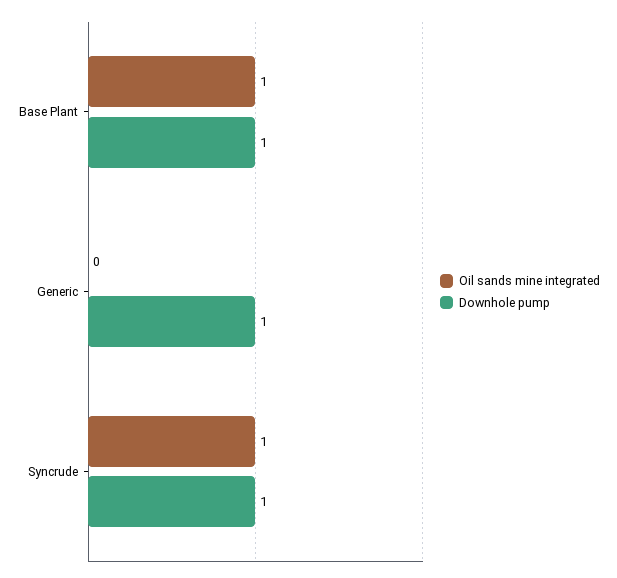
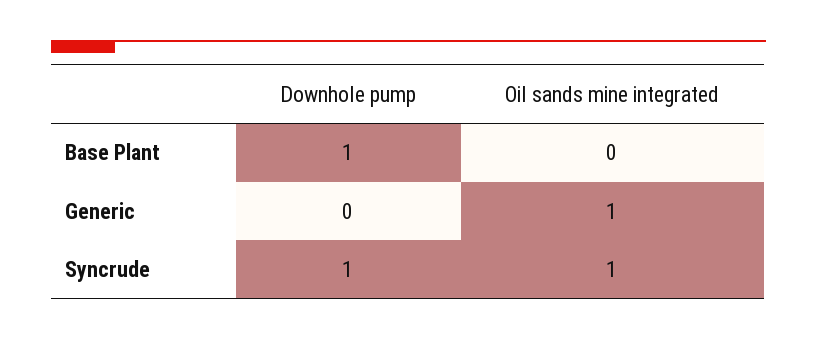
  {
    "Oil sands mine integrated": {
-     "Base Plant": 1,
+     "Base Plant": 0,
-     "Generic": 0,
+     "Generic": 1,
      "Syncrude": 1
    },
    "Downhole pump": {
      "Base Plant": 1,
-     "Generic": 1,
+     "Generic": 0,
      "Syncrude": 1
    }
  }

